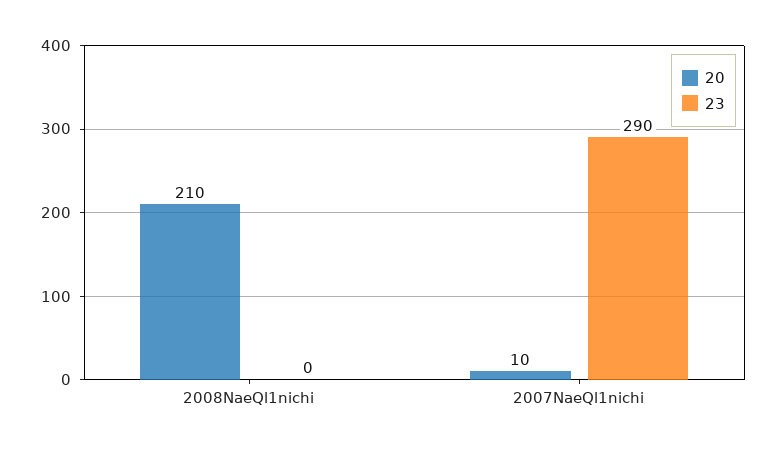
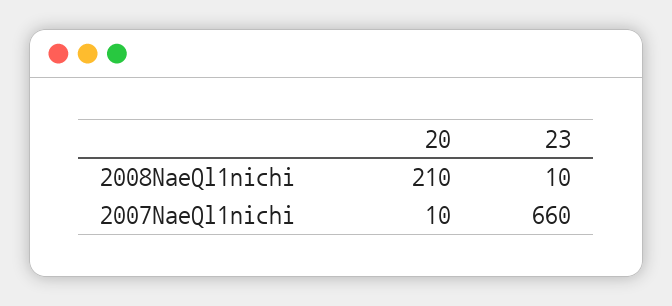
  {
    "20": {
      "2008NaeQl1nichi": 210,
      "2007NaeQl1nichi": 10
    },
    "23": {
-     "2008NaeQl1nichi": 0,
+     "2008NaeQl1nichi": 10,
-     "2007NaeQl1nichi": 290
+     "2007NaeQl1nichi": 660
    }
  }

